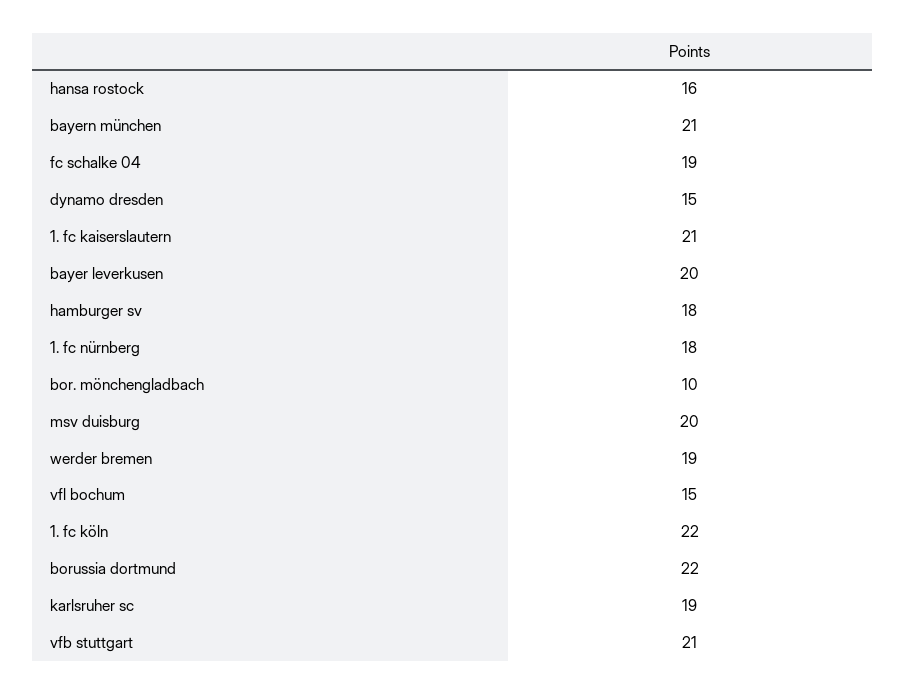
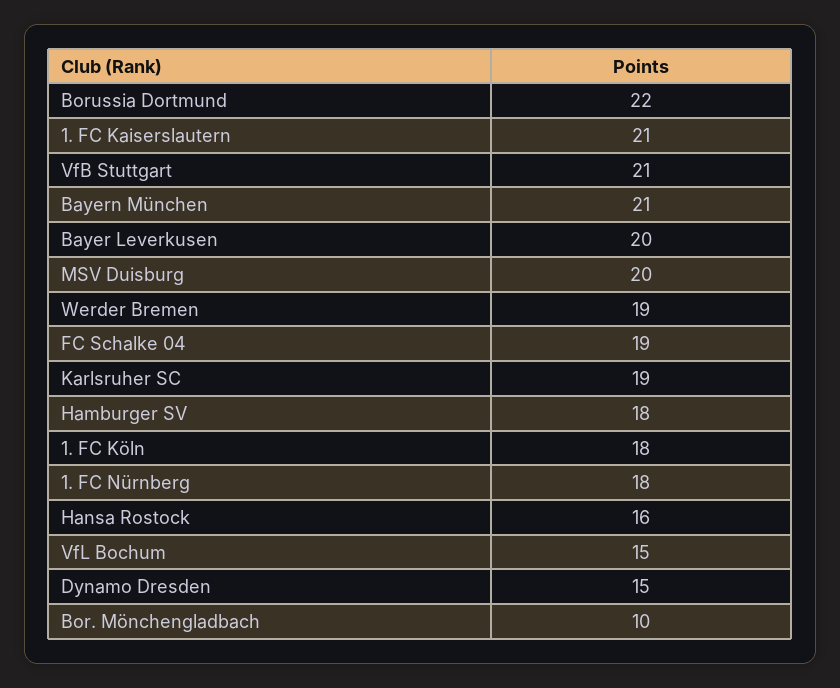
  {
    "hansa rostock": 16,
    "bayern münchen": 21,
    "fc schalke 04": 19,
    "dynamo dresden": 15,
    "1. fc kaiserslautern": 21,
    "bayer leverkusen": 20,
    "hamburger sv": 18,
    "1. fc nürnberg": 18,
    "bor. mönchengladbach": 10,
    "msv duisburg": 20,
    "werder bremen": 19,
    "vfl bochum": 15,
-   "1. fc köln": 22,
+   "1. fc köln": 18,
    "borussia dortmund": 22,
    "karlsruher sc": 19,
    "vfb stuttgart": 21
  }

